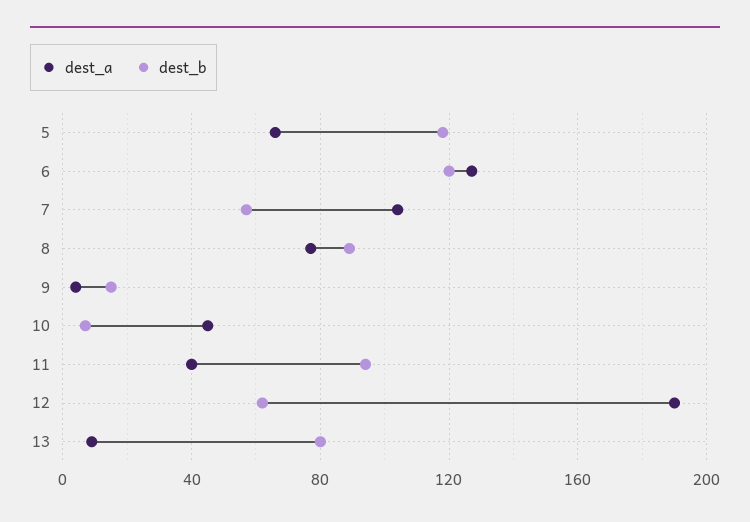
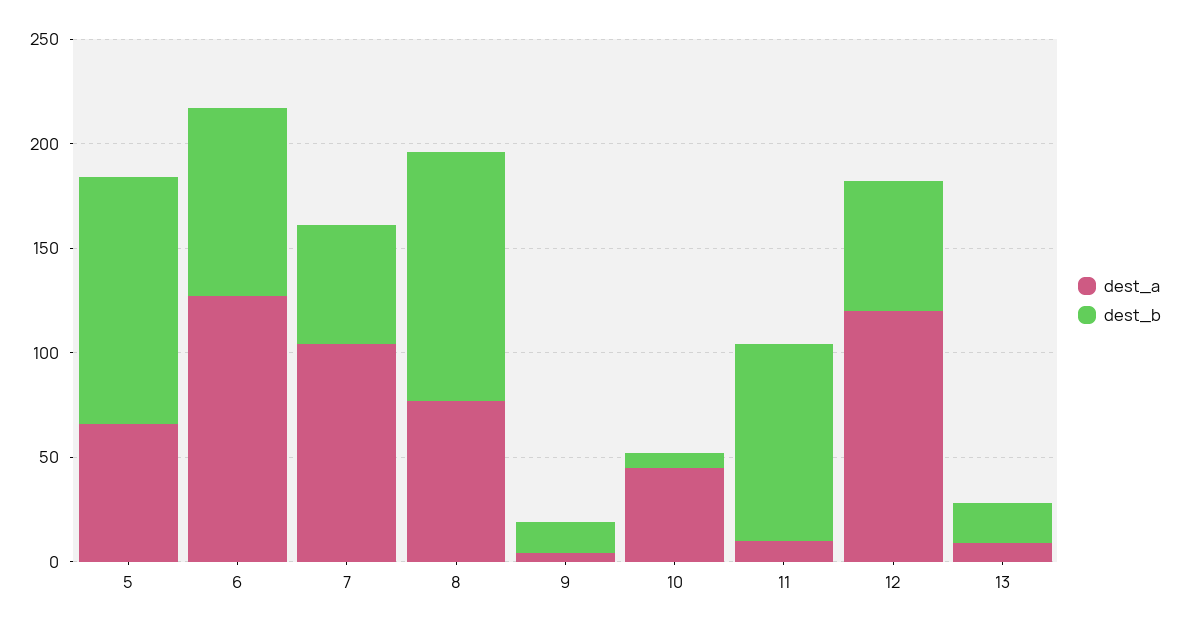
  {
    "dest_a": {
      "5": 65,
      "6": 125,
      "7": 105,
      "8": 75,
      "9": 5,
      "10": 45,
-     "11": 40,
+     "11": 10,
-     "12": 190,
+     "12": 120,
      "13": 10
    },
    "dest_b": {
      "5": 120,
-     "6": 120,
+     "6": 90,
      "7": 55,
-     "8": 90,
+     "8": 120,
      "9": 15,
      "10": 5,
      "11": 95,
      "12": 60,
-     "13": 80
+     "13": 20
    }
  }

